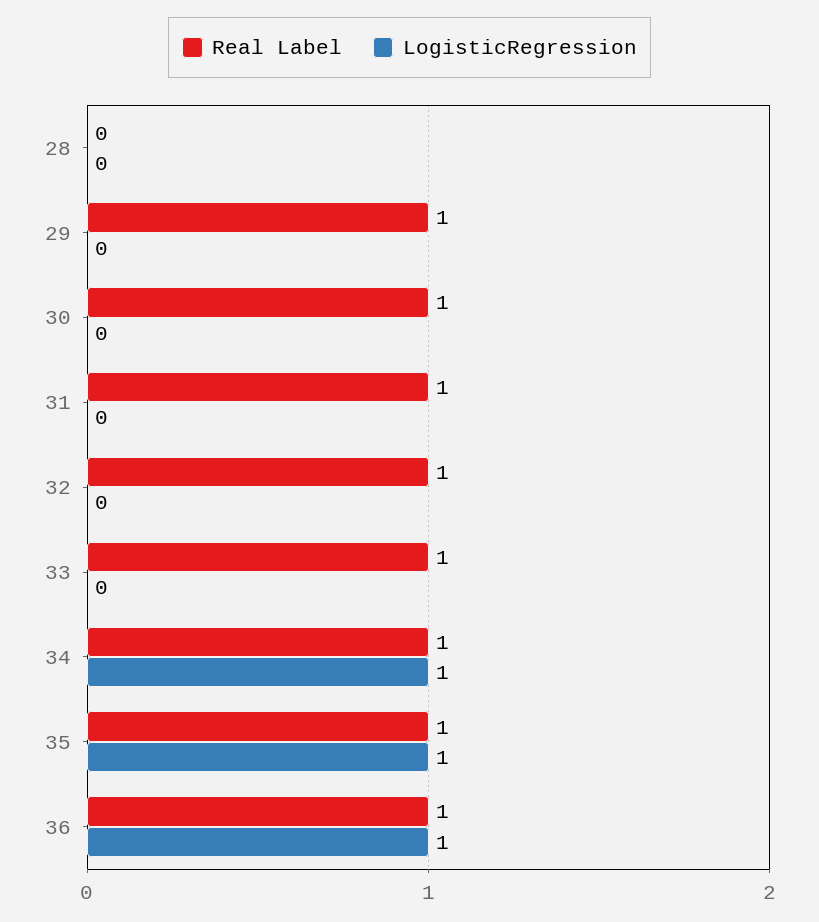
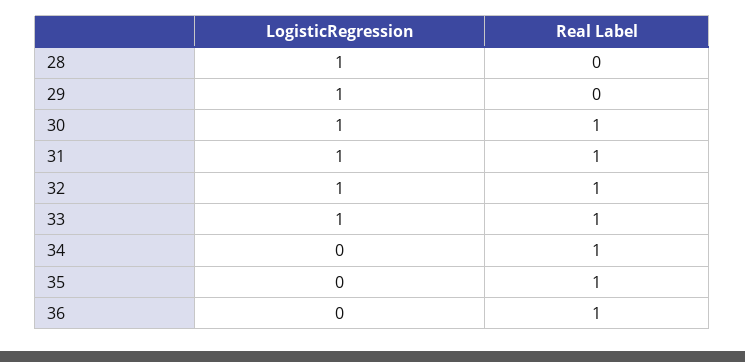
  {
    "Real Label": {
      "28": 0,
-     "29": 1,
+     "29": 0,
      "30": 1,
      "31": 1,
      "32": 1,
      "33": 1,
      "34": 1,
      "35": 1,
      "36": 1
    },
    "LogisticRegression": {
-     "28": 0,
+     "28": 1,
-     "29": 0,
+     "29": 1,
-     "30": 0,
+     "30": 1,
-     "31": 0,
+     "31": 1,
-     "32": 0,
+     "32": 1,
-     "33": 0,
+     "33": 1,
-     "34": 1,
+     "34": 0,
-     "35": 1,
+     "35": 0,
-     "36": 1
+     "36": 0
    }
  }

